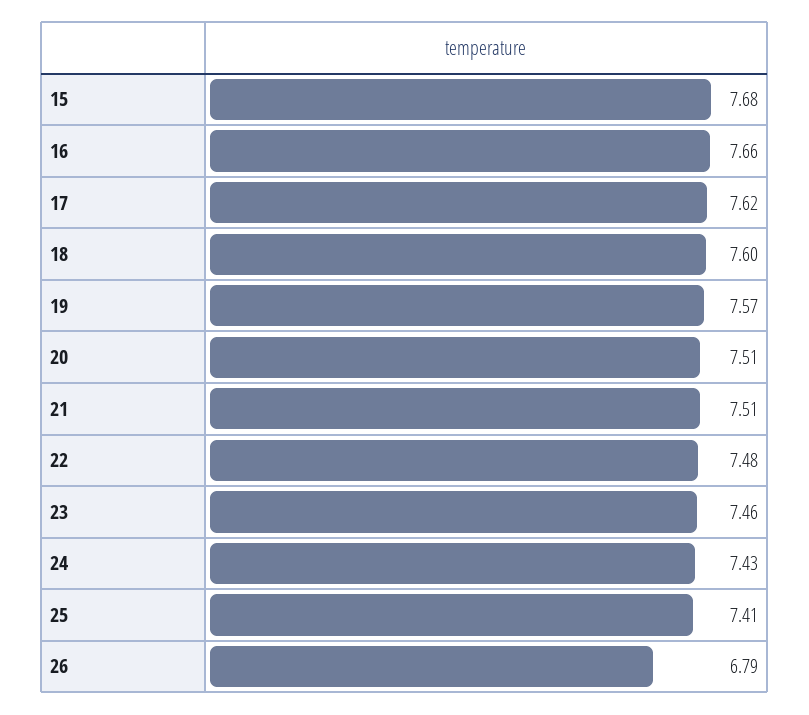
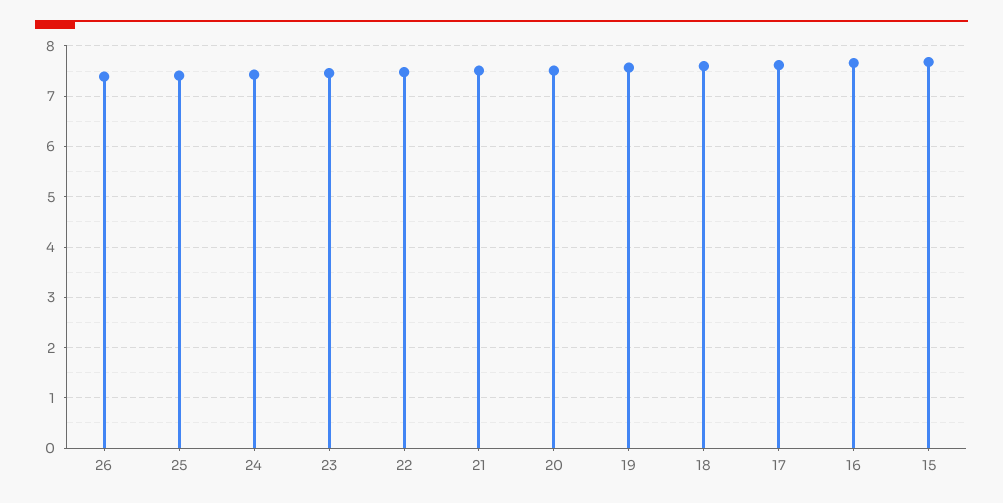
  {
    "15": 7.68,
    "16": 7.66,
    "17": 7.62,
    "18": 7.6,
    "19": 7.57,
    "20": 7.51,
    "21": 7.51,
    "22": 7.48,
    "23": 7.46,
    "24": 7.43,
    "25": 7.41,
-   "26": 6.79
+   "26": 7.4
  }

